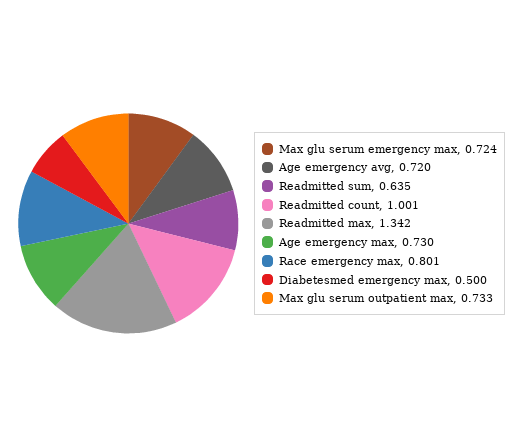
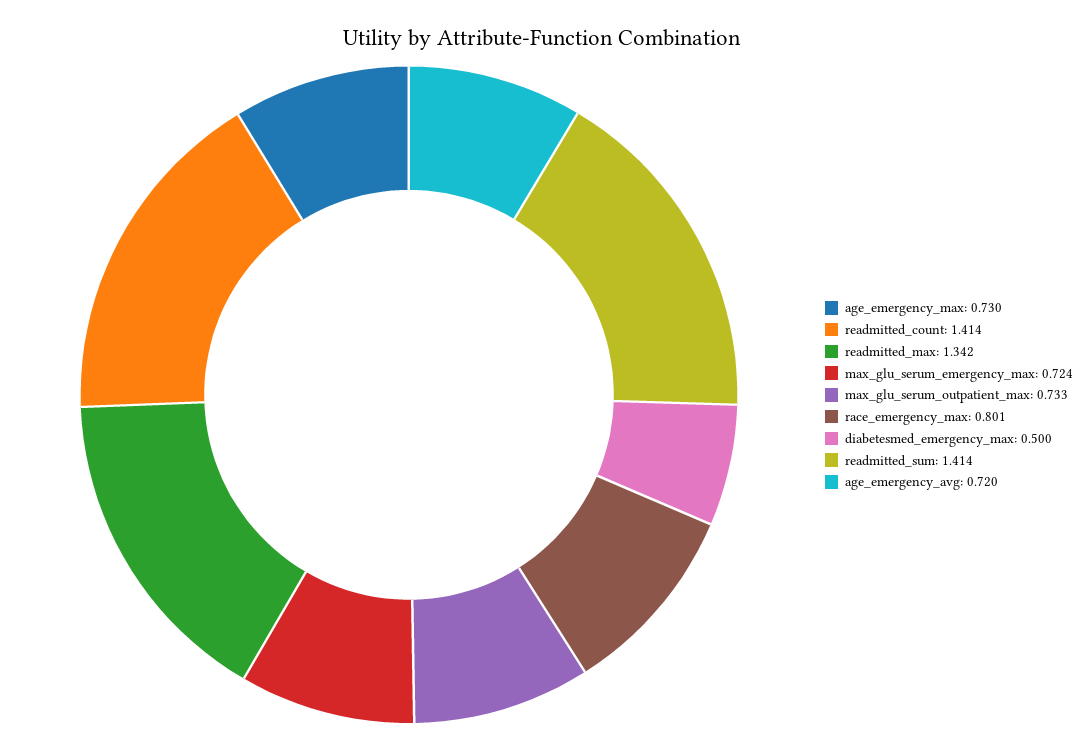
  {
    "Max glu serum emergency max": 0.724,
    "Age emergency avg": 0.72,
-   "Readmitted sum": 0.635,
+   "Readmitted sum": 1.414,
-   "Readmitted count": 1.001,
+   "Readmitted count": 1.414,
    "Readmitted max": 1.342,
    "Age emergency max": 0.73,
    "Race emergency max": 0.801,
    "Diabetesmed emergency max": 0.5,
    "Max glu serum outpatient max": 0.733
  }

